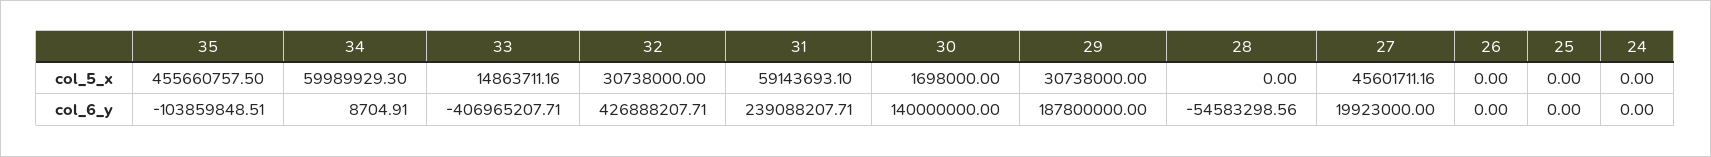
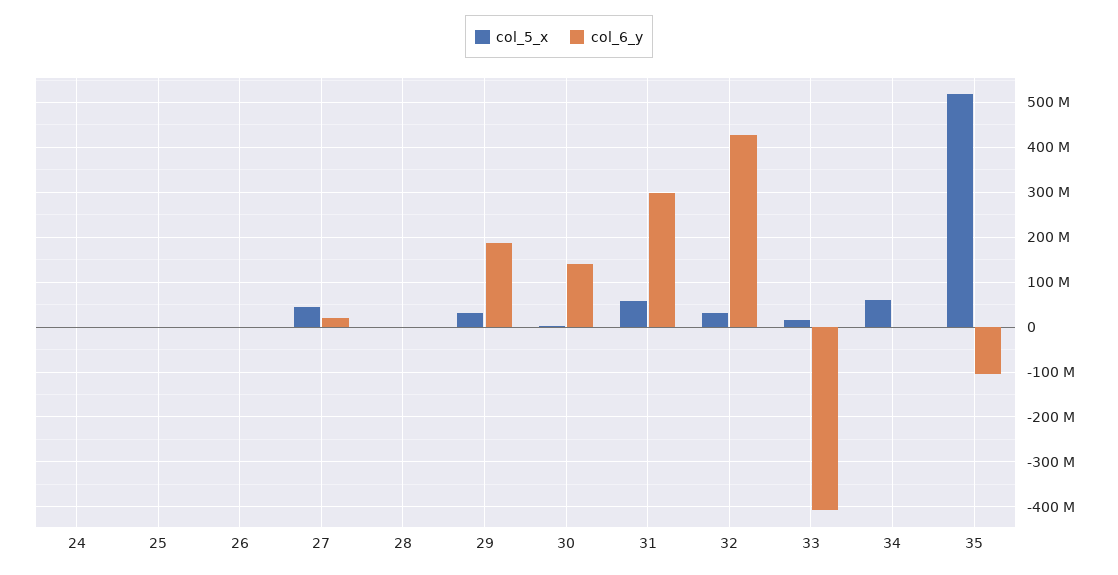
  {
    "col_5_x": {
-     "35": 455660757.5,
+     "35": 520000000,
      "34": 59989929.3,
      "33": 14863711.16,
      "32": 30738000,
      "31": 59143693.1,
      "30": 1698000,
      "29": 30738000,
      "28": 0,
      "27": 45601711.16,
      "26": 0,
      "25": 0,
      "24": 0
    },
    "col_6_y": {
      "35": -103859848.51,
      "34": 8704.91,
      "33": -406965207.71,
      "32": 426888207.71,
-     "31": 239088207.71,
+     "31": 300000000,
      "30": 140000000,
      "29": 187800000,
-     "28": -54583298.56,
+     "28": 0,
      "27": 19923000,
      "26": 0,
      "25": 0,
      "24": 0
    }
  }

